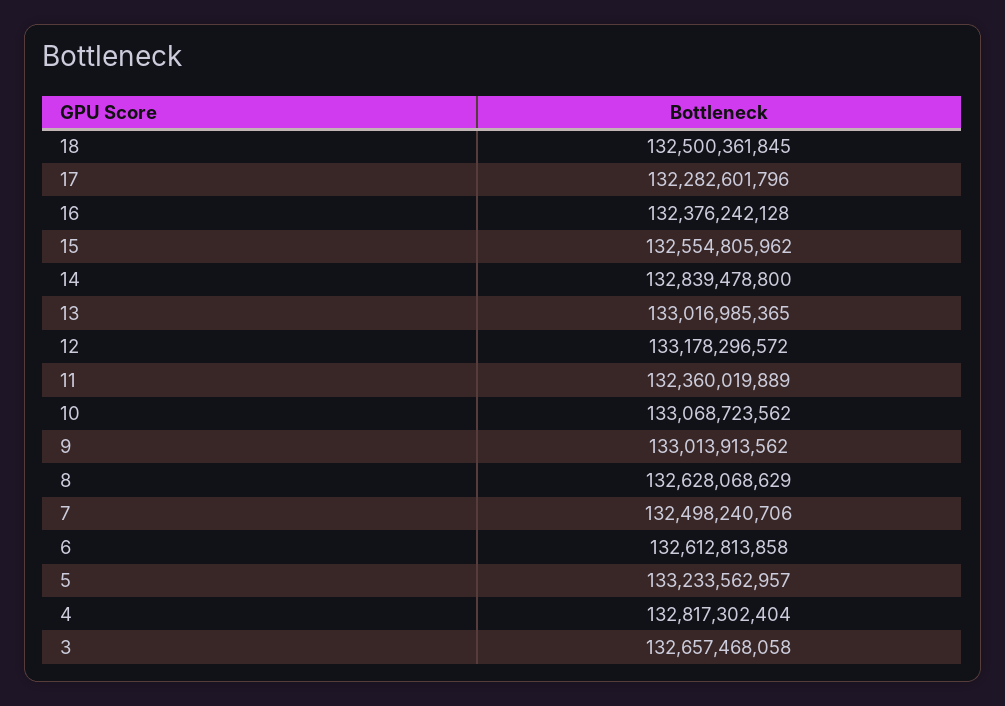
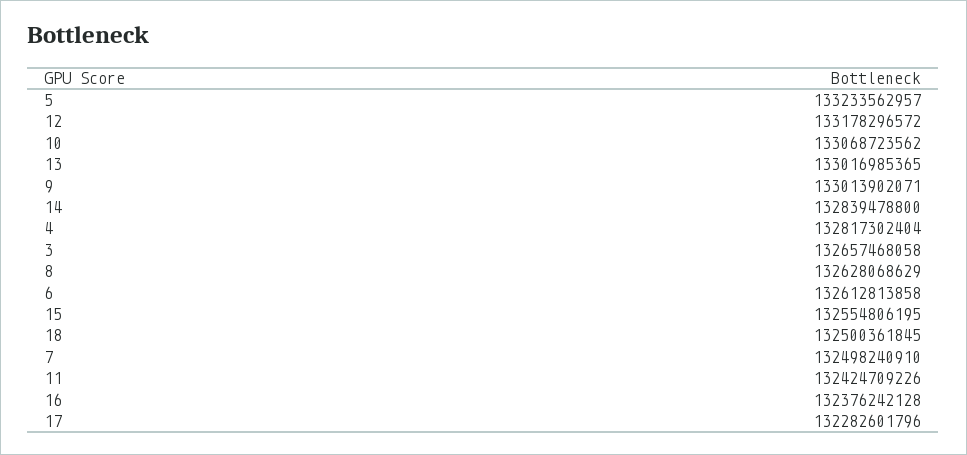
  {
    "18": 132500361845,
    "17": 132282601796,
    "16": 132376242128,
-   "15": 132554805962,
+   "15": 132554806195,
    "14": 132839478800,
    "13": 133016985365,
    "12": 133178296572,
-   "11": 132360019889,
+   "11": 132424709226,
    "10": 133068723562,
-   "9": 133013913562,
+   "9": 133013902071,
    "8": 132628068629,
-   "7": 132498240706,
+   "7": 132498240910,
    "6": 132612813858,
    "5": 133233562957,
    "4": 132817302404,
    "3": 132657468058
  }

